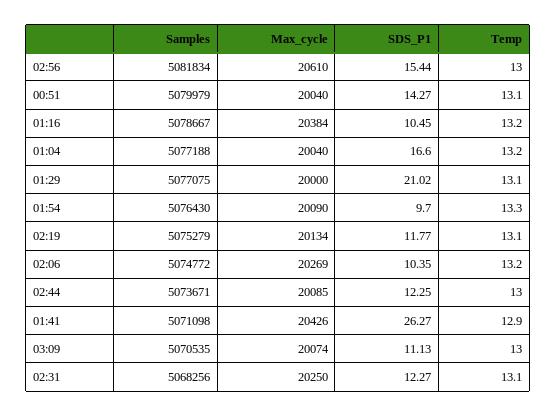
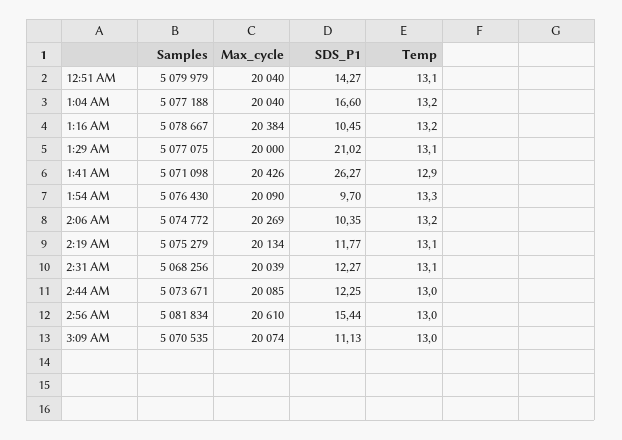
  {
    "Samples": {
      "02:56": 5081834,
      "00:51": 5079979,
      "01:16": 5078667,
      "01:04": 5077188,
      "01:29": 5077075,
      "01:54": 5076430,
      "02:19": 5075279,
      "02:06": 5074772,
      "02:44": 5073671,
      "01:41": 5071098,
      "03:09": 5070535,
      "02:31": 5068256
    },
    "Max_cycle": {
      "02:56": 20610,
      "00:51": 20040,
      "01:16": 20384,
      "01:04": 20040,
      "01:29": 20000,
      "01:54": 20090,
      "02:19": 20134,
      "02:06": 20269,
      "02:44": 20085,
      "01:41": 20426,
      "03:09": 20074,
-     "02:31": 20250
+     "02:31": 20039
    },
    "SDS_P1": {
      "02:56": 15.44,
      "00:51": 14.27,
      "01:16": 10.45,
      "01:04": 16.6,
      "01:29": 21.02,
      "01:54": 9.7,
      "02:19": 11.77,
      "02:06": 10.35,
      "02:44": 12.25,
      "01:41": 26.27,
      "03:09": 11.13,
      "02:31": 12.27
    },
    "Temp": {
      "02:56": 13,
      "00:51": 13.1,
      "01:16": 13.2,
      "01:04": 13.2,
      "01:29": 13.1,
      "01:54": 13.3,
      "02:19": 13.1,
      "02:06": 13.2,
      "02:44": 13,
      "01:41": 12.9,
      "03:09": 13,
      "02:31": 13.1
    }
  }

